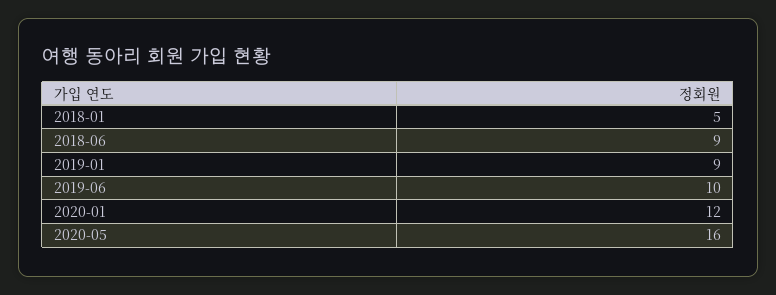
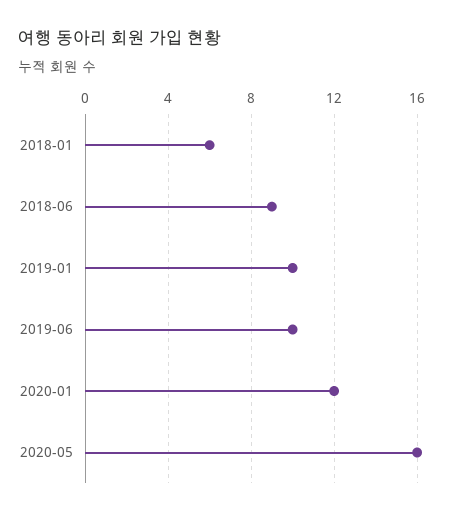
  {
-   "2018-01": 5,
+   "2018-01": 6,
    "2018-06": 9,
-   "2019-01": 9,
+   "2019-01": 10,
    "2019-06": 10,
    "2020-01": 12,
    "2020-05": 16
  }

